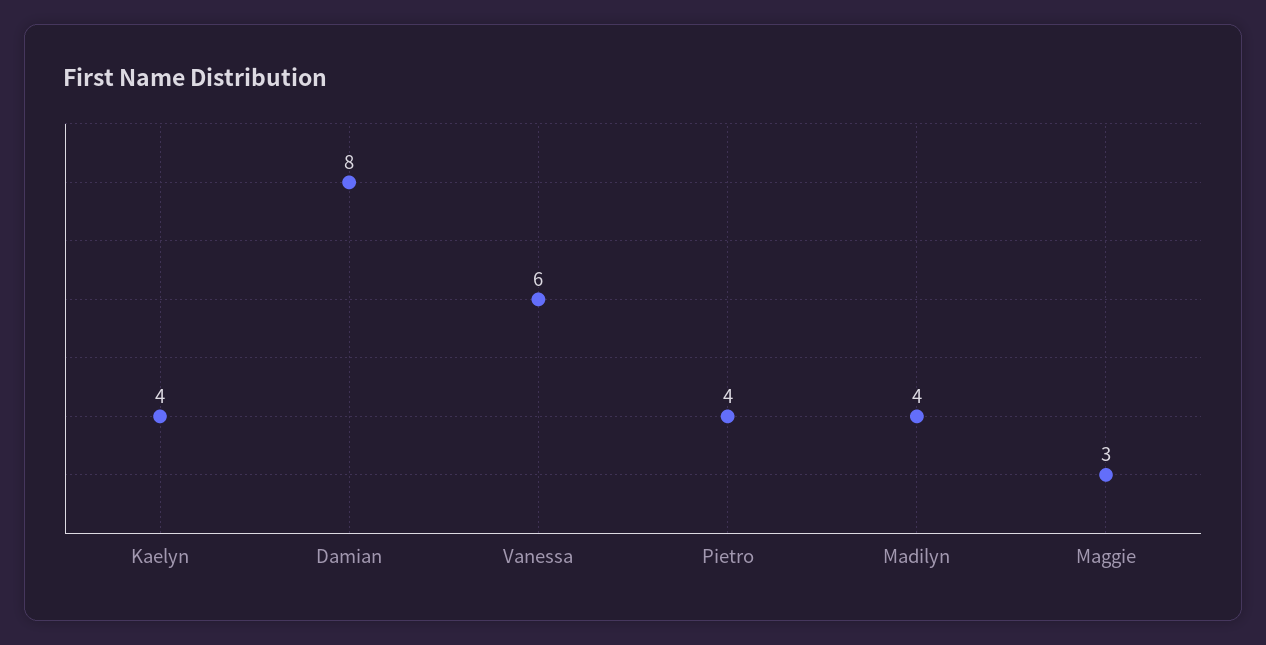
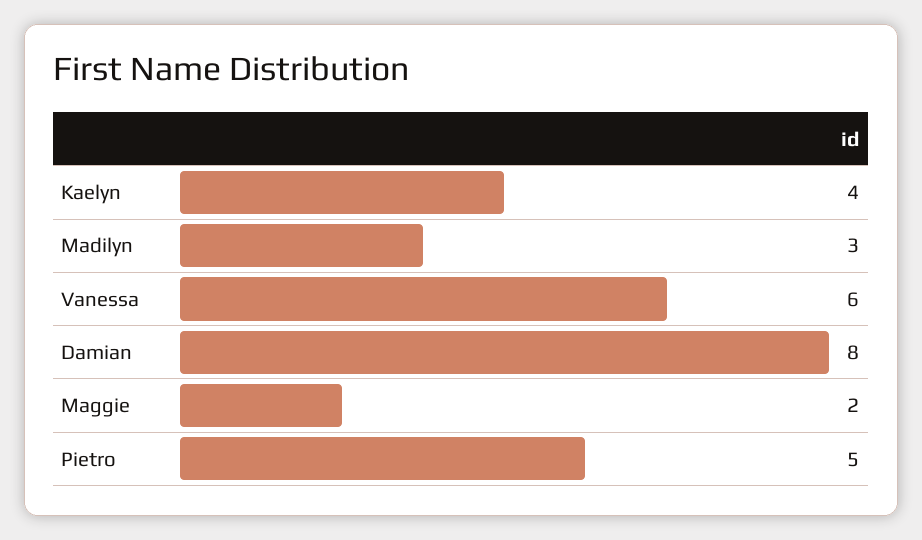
  {
    "Kaelyn": 4,
    "Damian": 8,
    "Vanessa": 6,
-   "Pietro": 4,
+   "Pietro": 5,
-   "Madilyn": 4,
+   "Madilyn": 3,
-   "Maggie": 3
+   "Maggie": 2
  }

